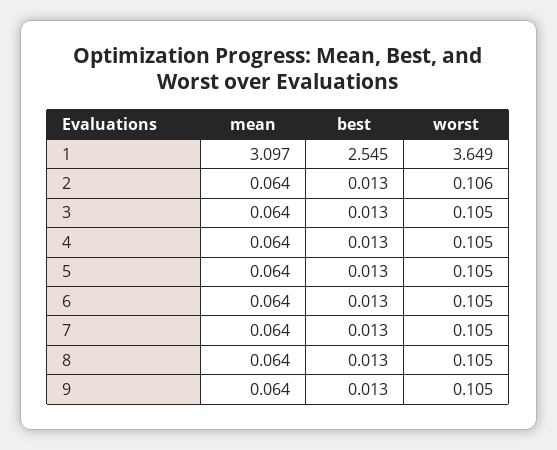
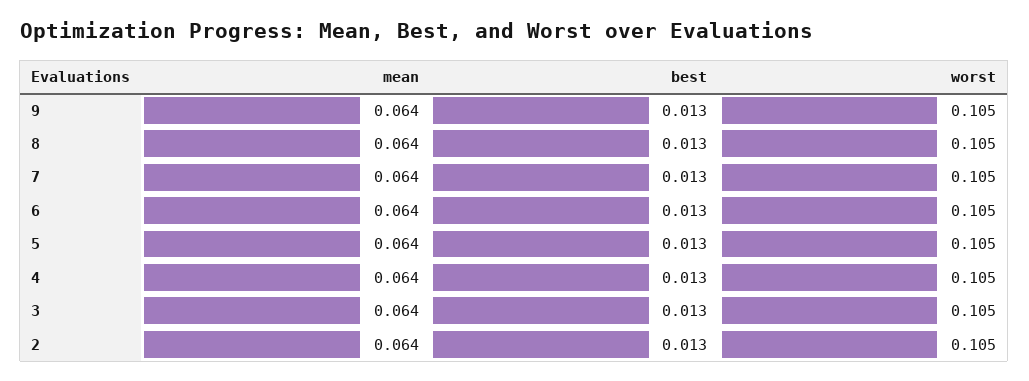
  {
    "mean": {
-     "1": 3.097,
      "2": 0.064,
      "3": 0.064,
      "4": 0.064,
      "5": 0.064,
      "6": 0.064,
      "7": 0.064,
      "8": 0.064,
      "9": 0.064
    },
    "best": {
-     "1": 2.545,
      "2": 0.013,
      "3": 0.013,
      "4": 0.013,
      "5": 0.013,
      "6": 0.013,
      "7": 0.013,
      "8": 0.013,
      "9": 0.013
    },
    "worst": {
-     "1": 3.649,
-     "2": 0.106,
+     "2": 0.105,
      "3": 0.105,
      "4": 0.105,
      "5": 0.105,
      "6": 0.105,
      "7": 0.105,
      "8": 0.105,
      "9": 0.105
    }
  }

